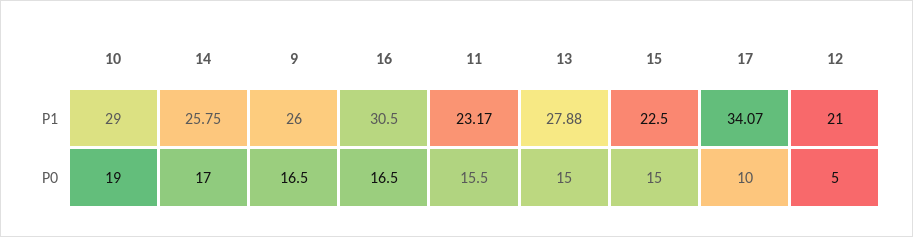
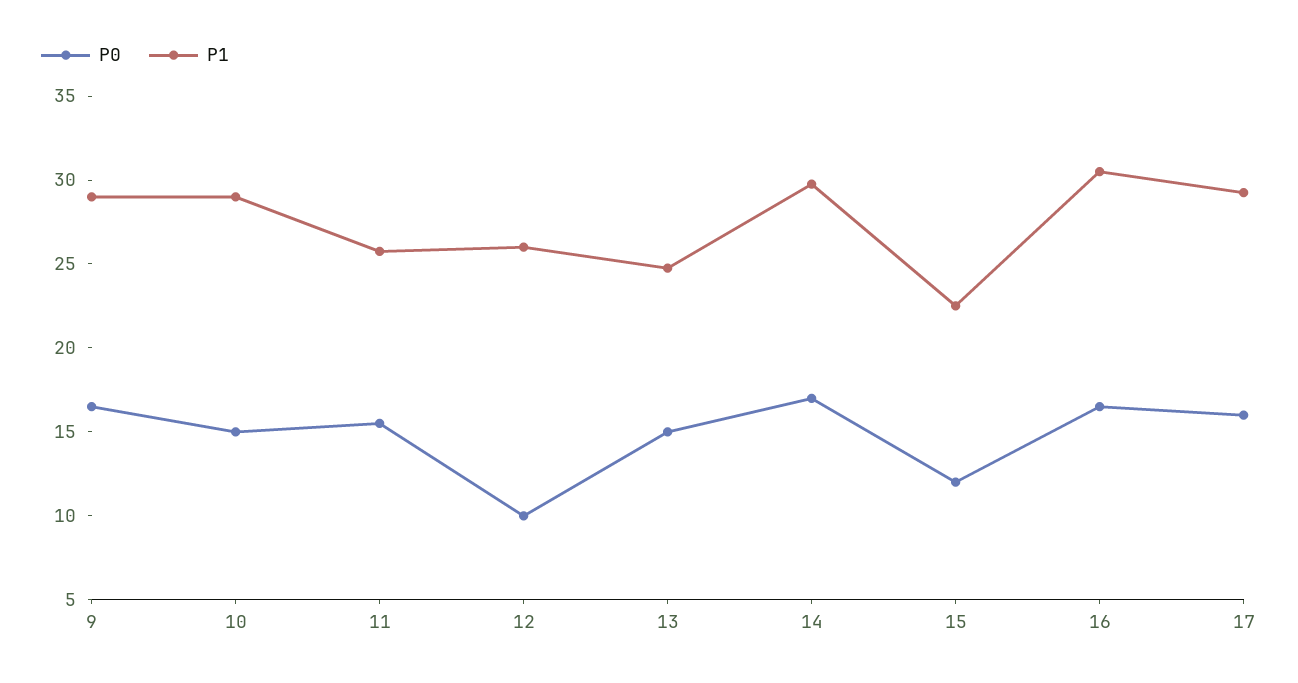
  {
    "P1": {
      "10": 29,
-     "14": 25.75,
+     "14": 30,
-     "9": 26,
+     "9": 29,
      "16": 30.5,
-     "11": 23.17,
+     "11": 26,
-     "13": 27.88,
+     "13": 25,
      "15": 22.5,
-     "17": 34.07,
+     "17": 29,
-     "12": 21
+     "12": 26
    },
    "P0": {
-     "10": 19,
+     "10": 15,
      "14": 17,
      "9": 16.5,
      "16": 16.5,
      "11": 15.5,
      "13": 15,
-     "15": 15,
+     "15": 12,
-     "17": 10,
+     "17": 16,
-     "12": 5
+     "12": 10
    }
  }

